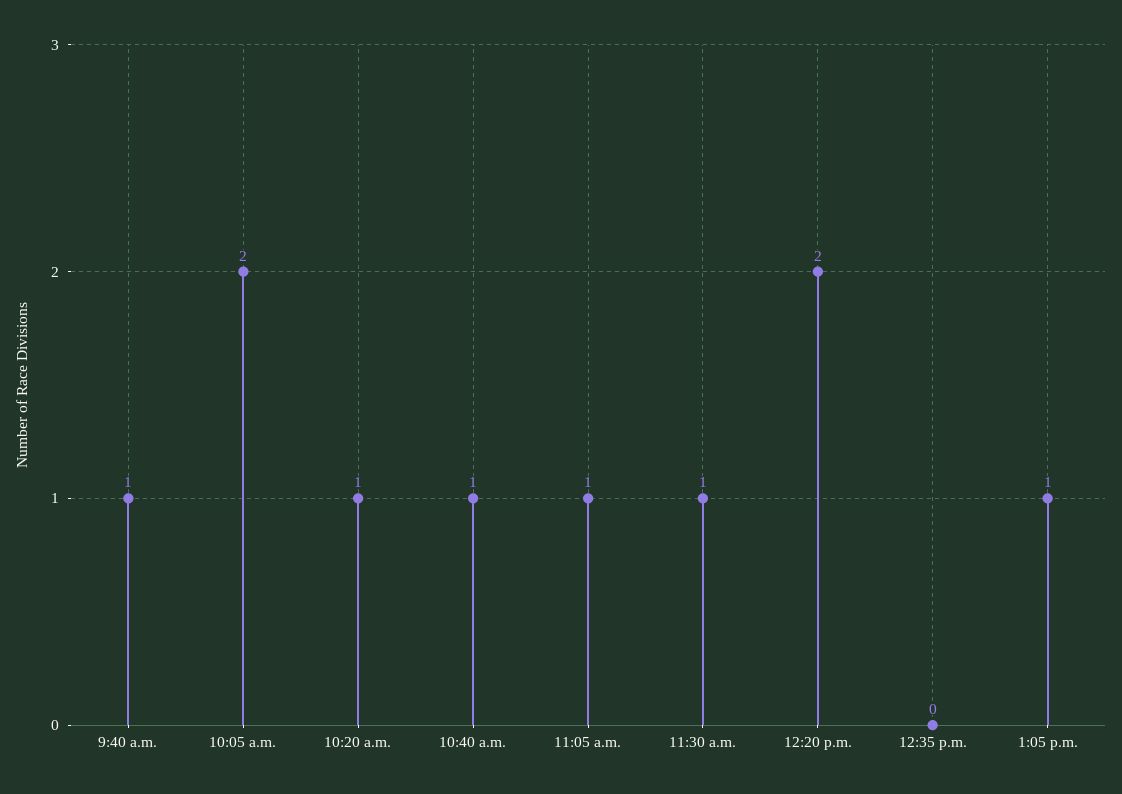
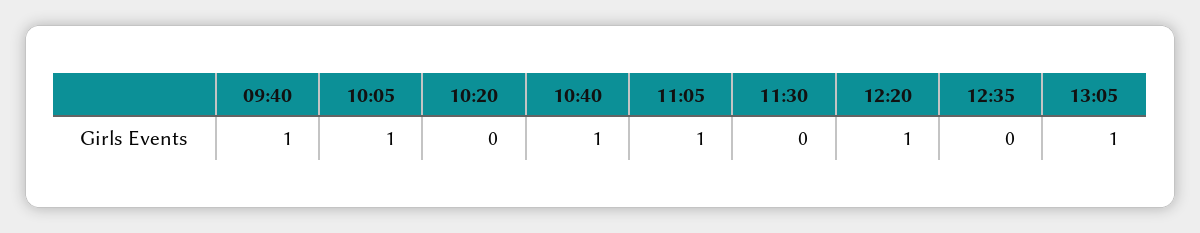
  {
    "9:40 a.m.": 1,
-   "10:05 a.m.": 2,
+   "10:05 a.m.": 1,
-   "10:20 a.m.": 1,
+   "10:20 a.m.": 0,
    "10:40 a.m.": 1,
    "11:05 a.m.": 1,
-   "11:30 a.m.": 1,
+   "11:30 a.m.": 0,
-   "12:20 p.m.": 2,
+   "12:20 p.m.": 1,
    "12:35 p.m.": 0,
    "1:05 p.m.": 1
  }

